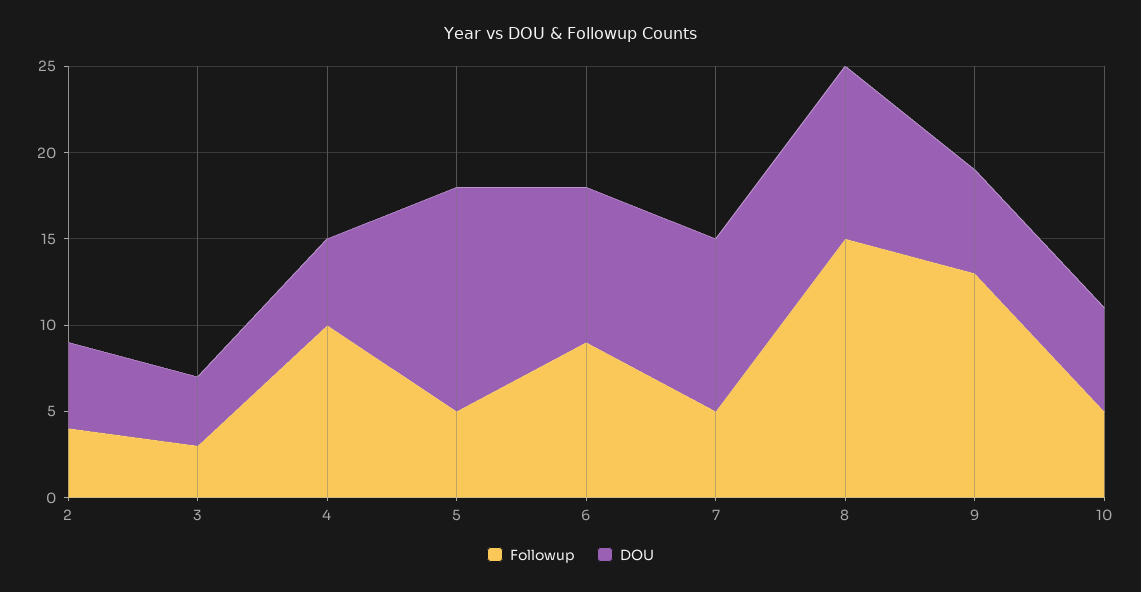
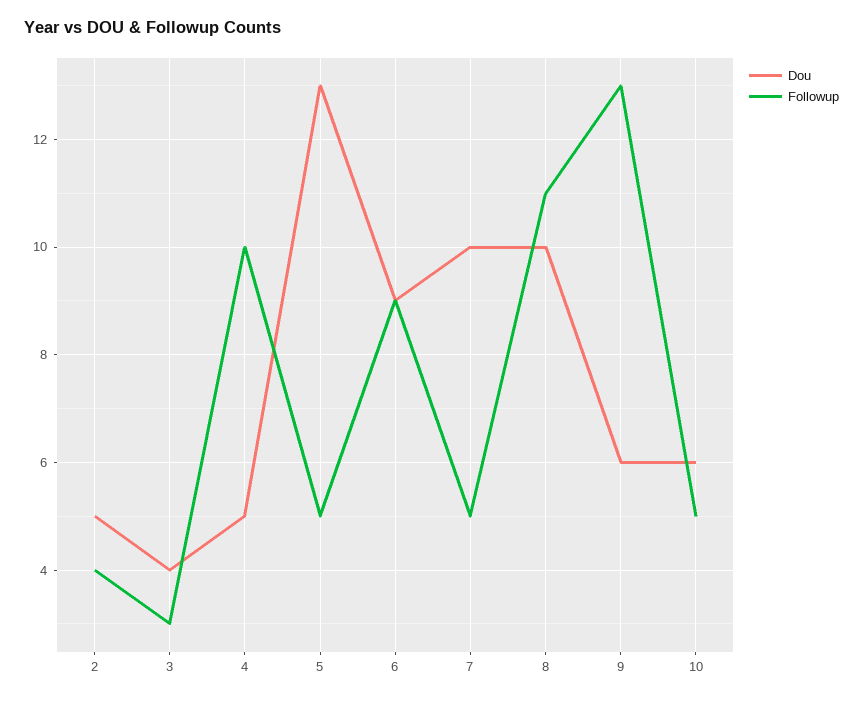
  {
    "Followup": {
      "2": 4,
      "3": 3,
      "4": 10,
      "5": 5,
      "6": 9,
      "7": 5,
-     "8": 15,
+     "8": 11,
      "9": 13,
      "10": 5
    },
    "DOU": {
      "2": 5,
      "3": 4,
      "4": 5,
      "5": 13,
      "6": 9,
      "7": 10,
      "8": 10,
      "9": 6,
      "10": 6
    }
  }

